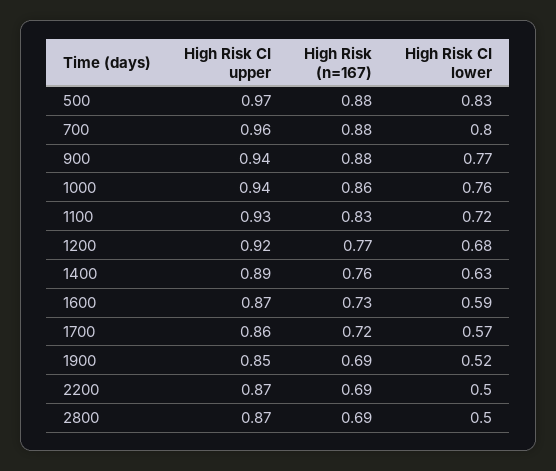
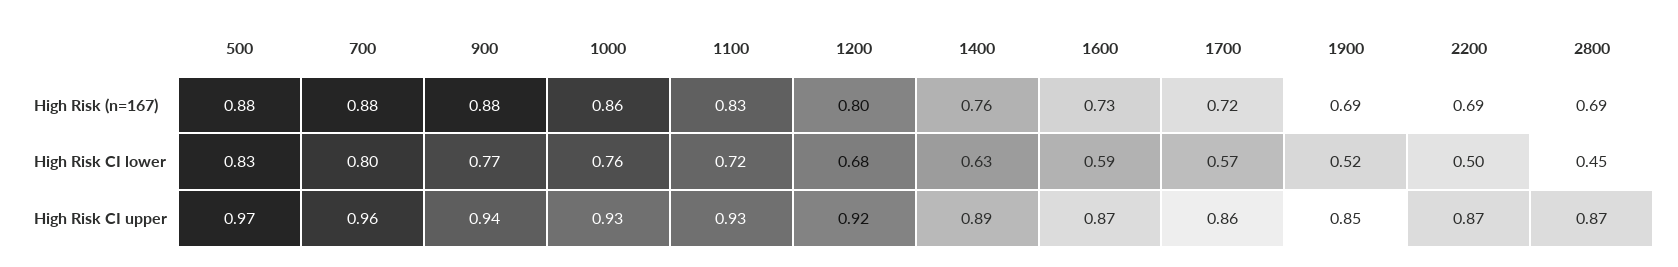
  {
    "High Risk CI upper": {
      "500": 0.97,
      "700": 0.96,
      "900": 0.94,
-     "1000": 0.94,
+     "1000": 0.93,
      "1100": 0.93,
      "1200": 0.92,
      "1400": 0.89,
      "1600": 0.87,
      "1700": 0.86,
      "1900": 0.85,
      "2200": 0.87,
      "2800": 0.87
    },
    "High Risk (n=167)": {
      "500": 0.88,
      "700": 0.88,
      "900": 0.88,
      "1000": 0.86,
      "1100": 0.83,
-     "1200": 0.77,
+     "1200": 0.8,
      "1400": 0.76,
      "1600": 0.73,
      "1700": 0.72,
      "1900": 0.69,
      "2200": 0.69,
      "2800": 0.69
    },
    "High Risk CI lower": {
      "500": 0.83,
      "700": 0.8,
      "900": 0.77,
      "1000": 0.76,
      "1100": 0.72,
      "1200": 0.68,
      "1400": 0.63,
      "1600": 0.59,
      "1700": 0.57,
      "1900": 0.52,
      "2200": 0.5,
-     "2800": 0.5
+     "2800": 0.45
    }
  }

